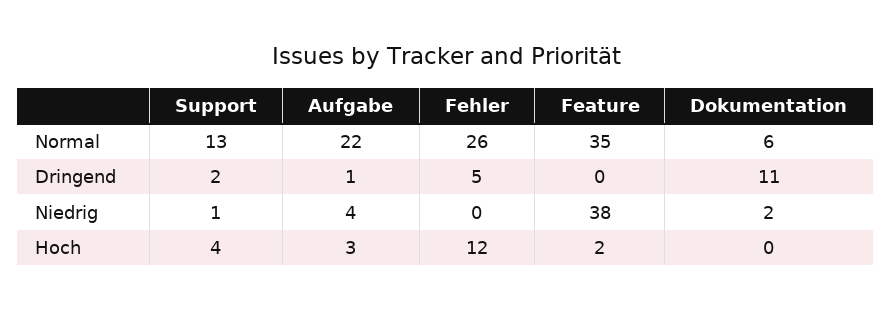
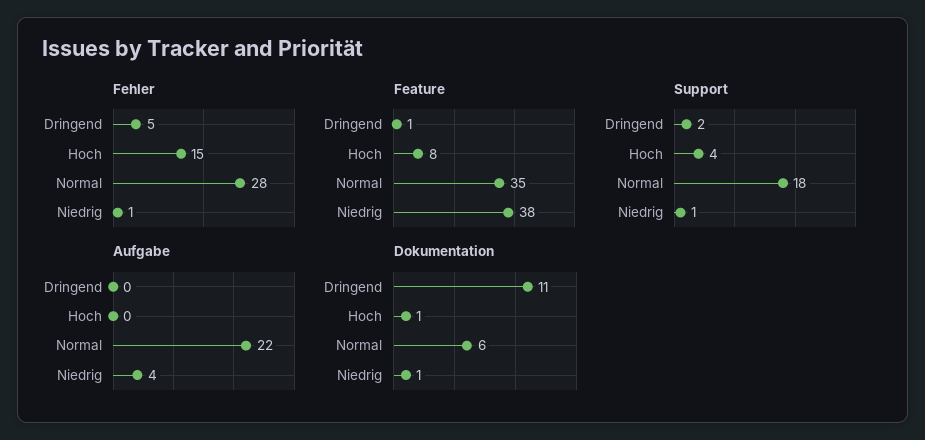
  {
    "Support": {
-     "Normal": 13,
+     "Normal": 18,
      "Dringend": 2,
      "Niedrig": 1,
      "Hoch": 4
    },
    "Aufgabe": {
      "Normal": 22,
-     "Dringend": 1,
+     "Dringend": 0,
      "Niedrig": 4,
-     "Hoch": 3
+     "Hoch": 0
    },
    "Fehler": {
-     "Normal": 26,
+     "Normal": 28,
      "Dringend": 5,
-     "Niedrig": 0,
+     "Niedrig": 1,
-     "Hoch": 12
+     "Hoch": 15
    },
    "Feature": {
      "Normal": 35,
-     "Dringend": 0,
+     "Dringend": 1,
      "Niedrig": 38,
-     "Hoch": 2
+     "Hoch": 8
    },
    "Dokumentation": {
      "Normal": 6,
      "Dringend": 11,
-     "Niedrig": 2,
+     "Niedrig": 1,
-     "Hoch": 0
+     "Hoch": 1
    }
  }

